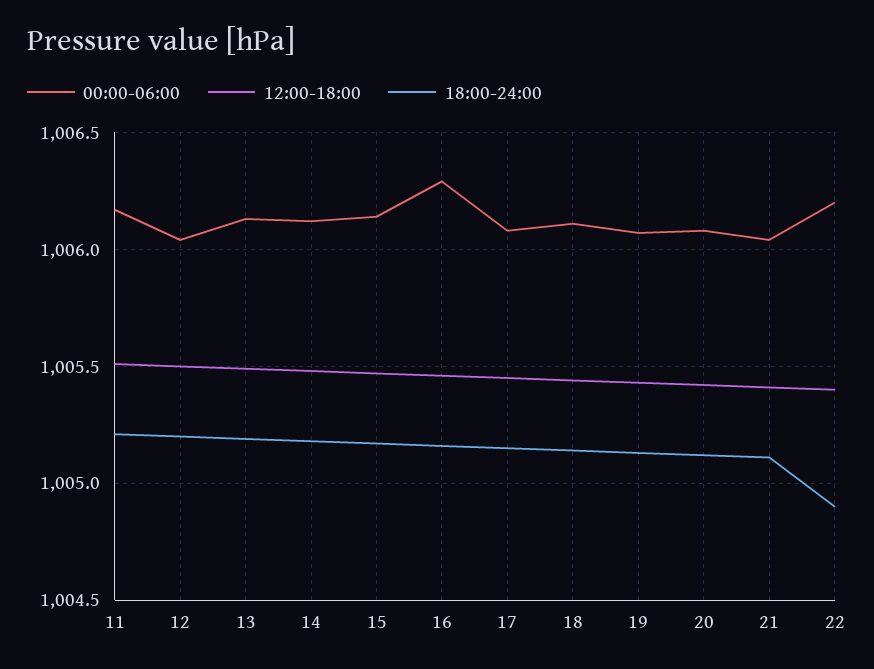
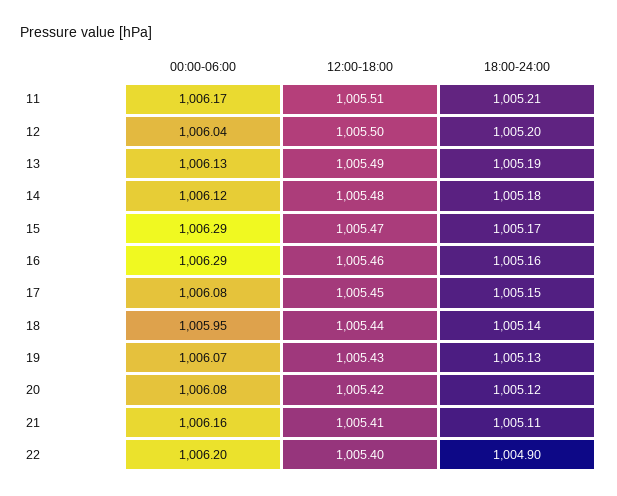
  {
    "00:00-06:00": {
      "11": 1006.17,
      "12": 1006.04,
      "13": 1006.13,
      "14": 1006.12,
-     "15": 1006.15,
+     "15": 1006.29,
      "16": 1006.29,
      "17": 1006.08,
-     "18": 1006.1,
+     "18": 1005.95,
      "19": 1006.07,
      "20": 1006.08,
-     "21": 1006.05,
+     "21": 1006.16,
      "22": 1006.2
    },
    "12:00-18:00": {
      "11": 1005.51,
      "12": 1005.5,
      "13": 1005.49,
      "14": 1005.48,
      "15": 1005.47,
      "16": 1005.46,
      "17": 1005.45,
      "18": 1005.44,
      "19": 1005.43,
      "20": 1005.42,
      "21": 1005.41,
      "22": 1005.4
    },
    "18:00-24:00": {
      "11": 1005.21,
      "12": 1005.2,
      "13": 1005.19,
      "14": 1005.18,
      "15": 1005.17,
      "16": 1005.16,
      "17": 1005.15,
      "18": 1005.14,
      "19": 1005.13,
      "20": 1005.12,
      "21": 1005.11,
      "22": 1004.9
    }
  }

